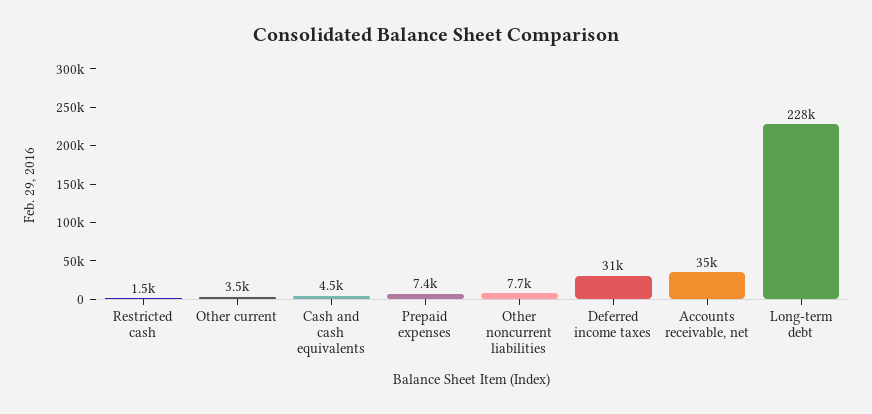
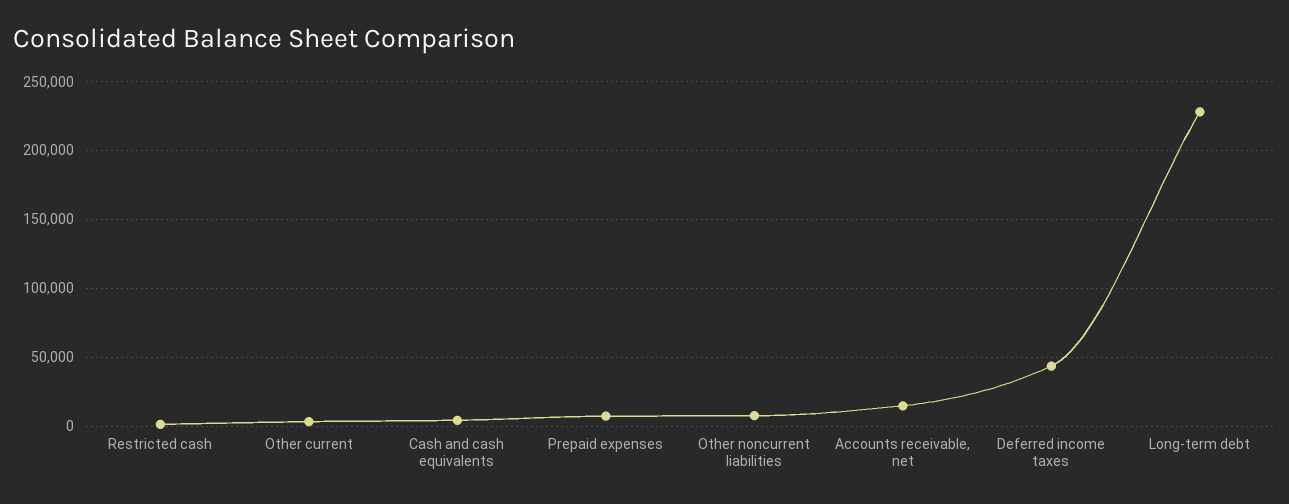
  {
    "Restricted cash": 1500,
    "Other current": 3500,
    "Cash and cash equivalents": 4500,
    "Prepaid expenses": 7400,
    "Other noncurrent liabilities": 7700,
-   "Deferred income taxes": 31000,
+   "Deferred income taxes": 45000,
-   "Accounts receivable, net": 35000,
+   "Accounts receivable, net": 15000,
    "Long-term debt": 228000
  }

